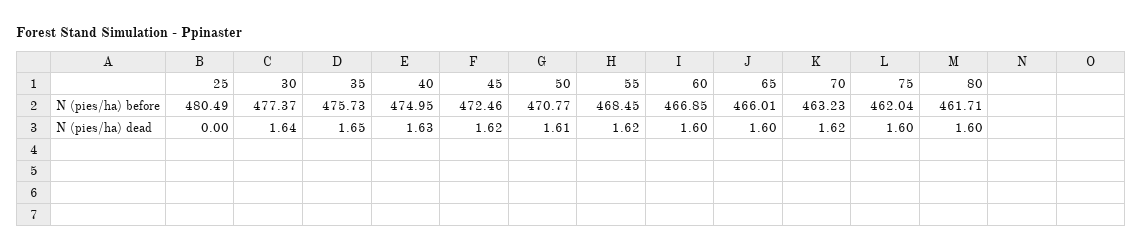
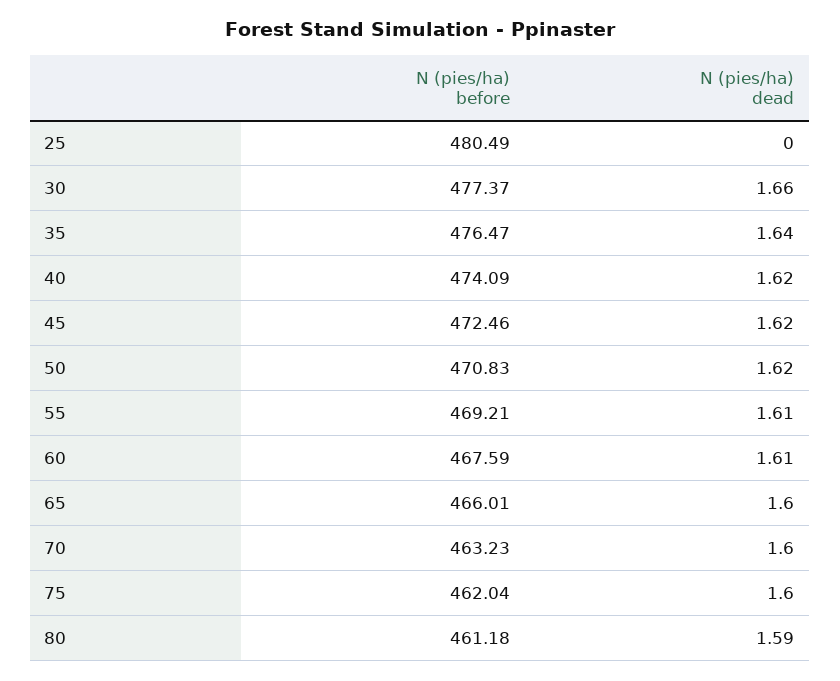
  {
    "25": {
      "N (pies/ha) before": 480.49,
      "N (pies/ha) dead": 0
    },
    "30": {
      "N (pies/ha) before": 477.37,
-     "N (pies/ha) dead": 1.64
+     "N (pies/ha) dead": 1.66
    },
    "35": {
-     "N (pies/ha) before": 475.73,
+     "N (pies/ha) before": 476.47,
-     "N (pies/ha) dead": 1.65
+     "N (pies/ha) dead": 1.64
    },
    "40": {
-     "N (pies/ha) before": 474.95,
+     "N (pies/ha) before": 474.09,
-     "N (pies/ha) dead": 1.63
+     "N (pies/ha) dead": 1.62
    },
    "45": {
      "N (pies/ha) before": 472.46,
      "N (pies/ha) dead": 1.62
    },
    "50": {
-     "N (pies/ha) before": 470.77,
+     "N (pies/ha) before": 470.83,
-     "N (pies/ha) dead": 1.61
+     "N (pies/ha) dead": 1.62
    },
    "55": {
-     "N (pies/ha) before": 468.45,
+     "N (pies/ha) before": 469.21,
-     "N (pies/ha) dead": 1.62
+     "N (pies/ha) dead": 1.61
    },
    "60": {
-     "N (pies/ha) before": 466.85,
+     "N (pies/ha) before": 467.59,
-     "N (pies/ha) dead": 1.6
+     "N (pies/ha) dead": 1.61
    },
    "65": {
      "N (pies/ha) before": 466.01,
      "N (pies/ha) dead": 1.6
    },
    "70": {
      "N (pies/ha) before": 463.23,
-     "N (pies/ha) dead": 1.62
+     "N (pies/ha) dead": 1.6
    },
    "75": {
      "N (pies/ha) before": 462.04,
      "N (pies/ha) dead": 1.6
    },
    "80": {
-     "N (pies/ha) before": 461.71,
+     "N (pies/ha) before": 461.18,
-     "N (pies/ha) dead": 1.6
+     "N (pies/ha) dead": 1.59
    }
  }

